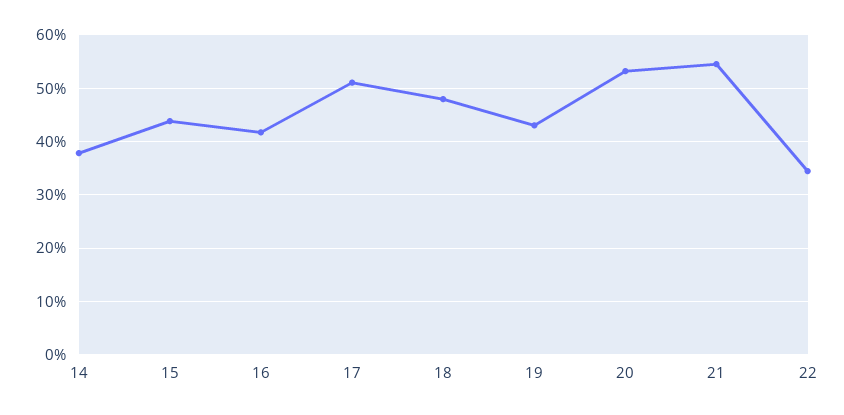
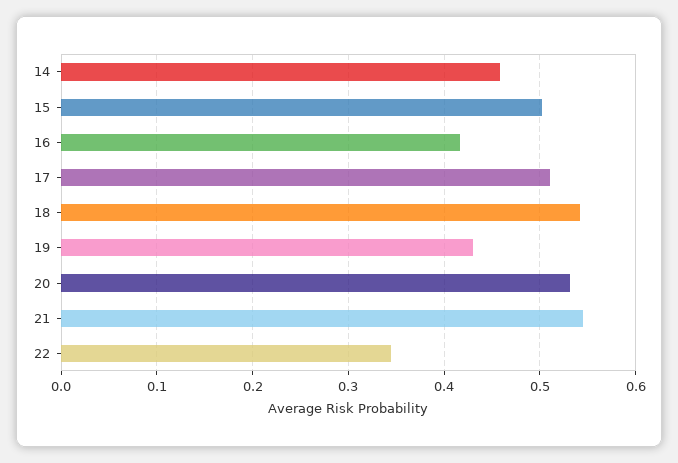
  {
-   "14": 0.38,
+   "14": 0.46,
-   "15": 0.44,
+   "15": 0.5,
    "16": 0.42,
    "17": 0.51,
-   "18": 0.48,
+   "18": 0.54,
    "19": 0.43,
    "20": 0.53,
    "21": 0.55,
    "22": 0.34
  }

